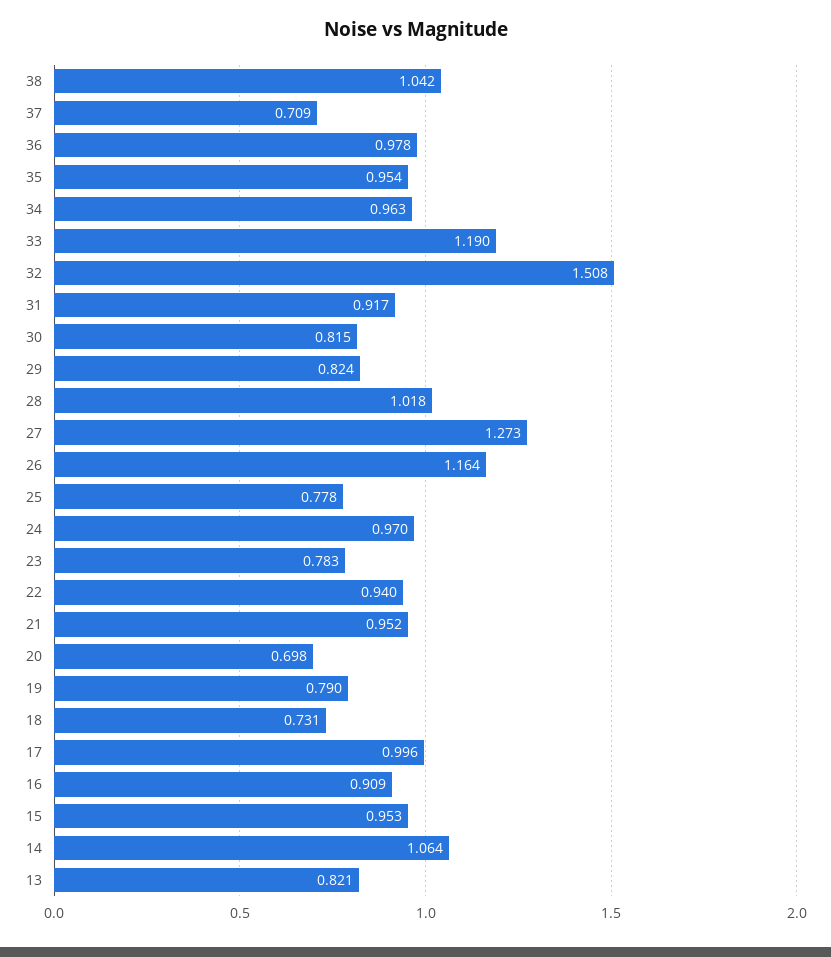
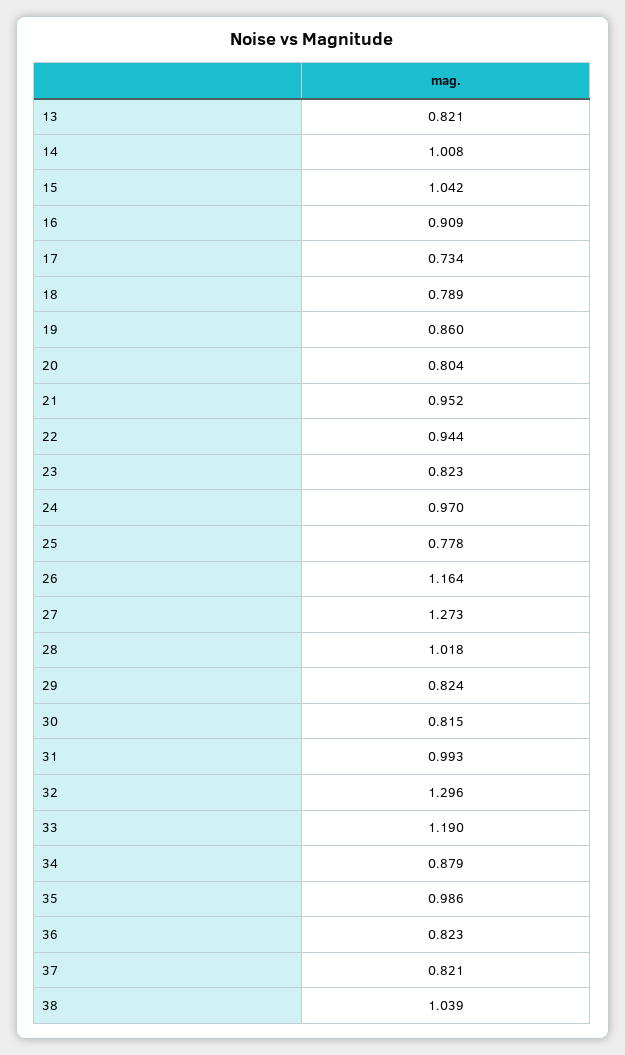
  {
-   "38": 1.042,
+   "38": 1.039,
-   "37": 0.709,
+   "37": 0.821,
-   "36": 0.978,
+   "36": 0.823,
-   "35": 0.954,
+   "35": 0.986,
-   "34": 0.963,
+   "34": 0.879,
    "33": 1.19,
-   "32": 1.508,
+   "32": 1.296,
-   "31": 0.917,
+   "31": 0.993,
    "30": 0.815,
    "29": 0.824,
    "28": 1.018,
    "27": 1.273,
    "26": 1.164,
    "25": 0.778,
    "24": 0.97,
-   "23": 0.783,
+   "23": 0.823,
-   "22": 0.94,
+   "22": 0.944,
    "21": 0.952,
-   "20": 0.698,
+   "20": 0.804,
-   "19": 0.79,
+   "19": 0.86,
-   "18": 0.731,
+   "18": 0.789,
-   "17": 0.996,
+   "17": 0.734,
    "16": 0.909,
-   "15": 0.953,
+   "15": 1.042,
-   "14": 1.064,
+   "14": 1.008,
    "13": 0.821
  }

